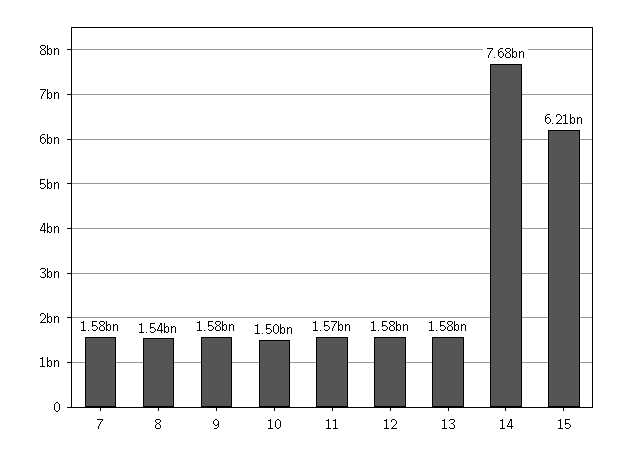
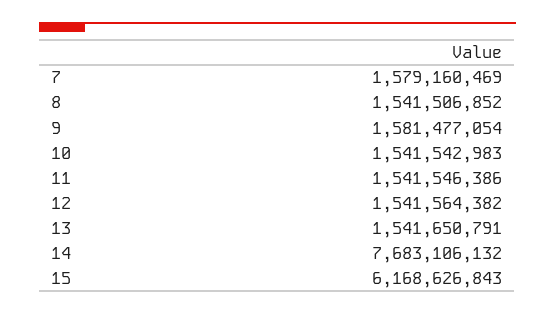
  {
    "7": 1579160469,
    "8": 1541506852,
    "9": 1581477054,
-   "10": 1500000000,
+   "10": 1541542983,
-   "11": 1570000000,
+   "11": 1541546386,
-   "12": 1580000000,
+   "12": 1541564382,
-   "13": 1580000000,
+   "13": 1541650791,
    "14": 7683106132,
-   "15": 6210000000
+   "15": 6168626843
  }

